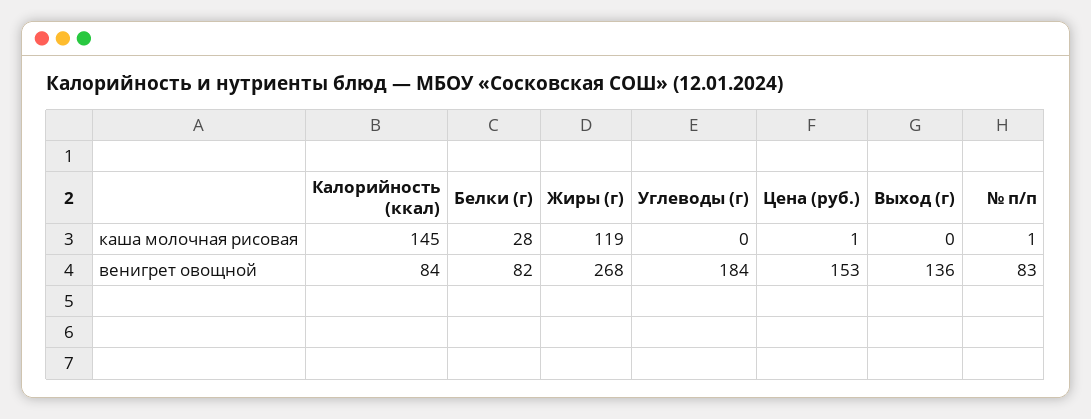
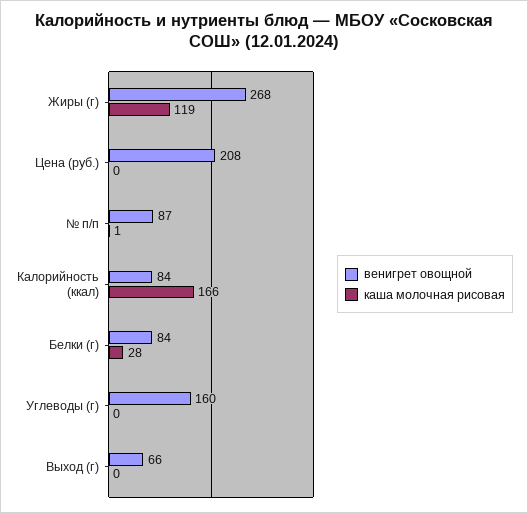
  {
    "каша молочная рисовая": {
-     "Калорийность (ккал)": 145,
+     "Калорийность (ккал)": 166,
      "Белки (г)": 28,
      "Жиры (г)": 119,
      "Углеводы (г)": 0,
-     "Цена (руб.)": 1,
+     "Цена (руб.)": 0,
      "Выход (г)": 0,
      "№ п/п": 1
    },
    "венигрет овощной": {
      "Калорийность (ккал)": 84,
-     "Белки (г)": 82,
+     "Белки (г)": 84,
      "Жиры (г)": 268,
-     "Углеводы (г)": 184,
+     "Углеводы (г)": 160,
-     "Цена (руб.)": 153,
+     "Цена (руб.)": 208,
-     "Выход (г)": 136,
+     "Выход (г)": 66,
-     "№ п/п": 83
+     "№ п/п": 87
    }
  }

